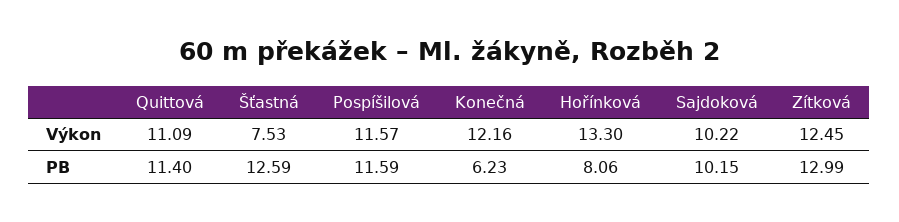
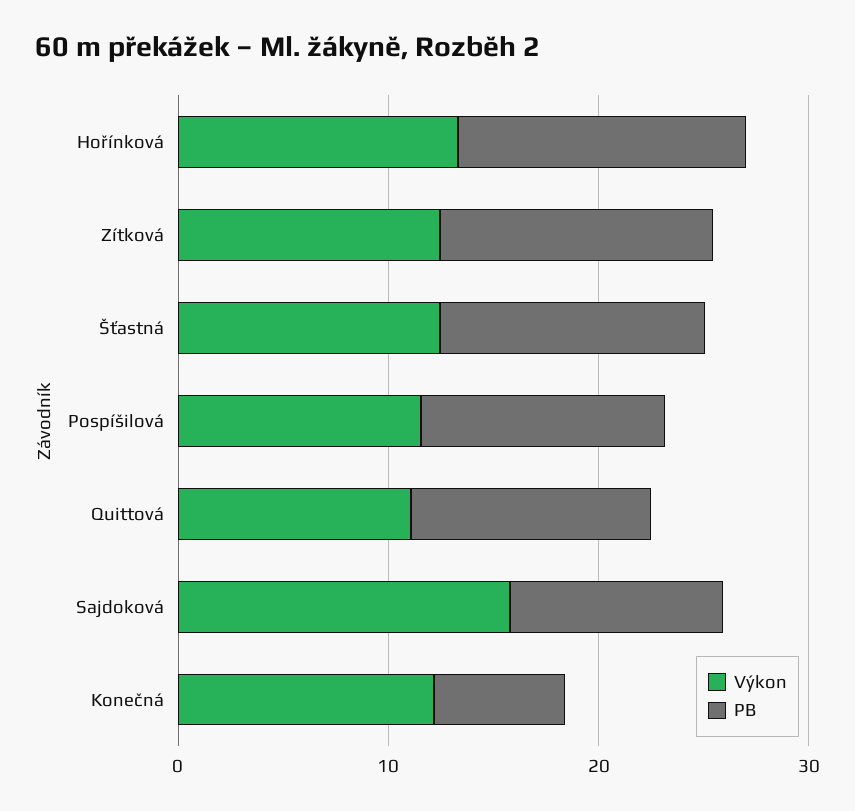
  {
    "Výkon": {
      "Quittová": 11.09,
-     "Šťastná": 7.53,
+     "Šťastná": 12,
      "Pospíšilová": 11.57,
      "Konečná": 12.16,
      "Hořínková": 13.3,
-     "Sajdoková": 10.22,
+     "Sajdoková": 16,
      "Zítková": 12.45
    },
    "PB": {
      "Quittová": 11.4,
      "Šťastná": 12.59,
      "Pospíšilová": 11.59,
      "Konečná": 6.23,
-     "Hořínková": 8.06,
+     "Hořínková": 14,
      "Sajdoková": 10.15,
      "Zítková": 12.99
    }
  }

